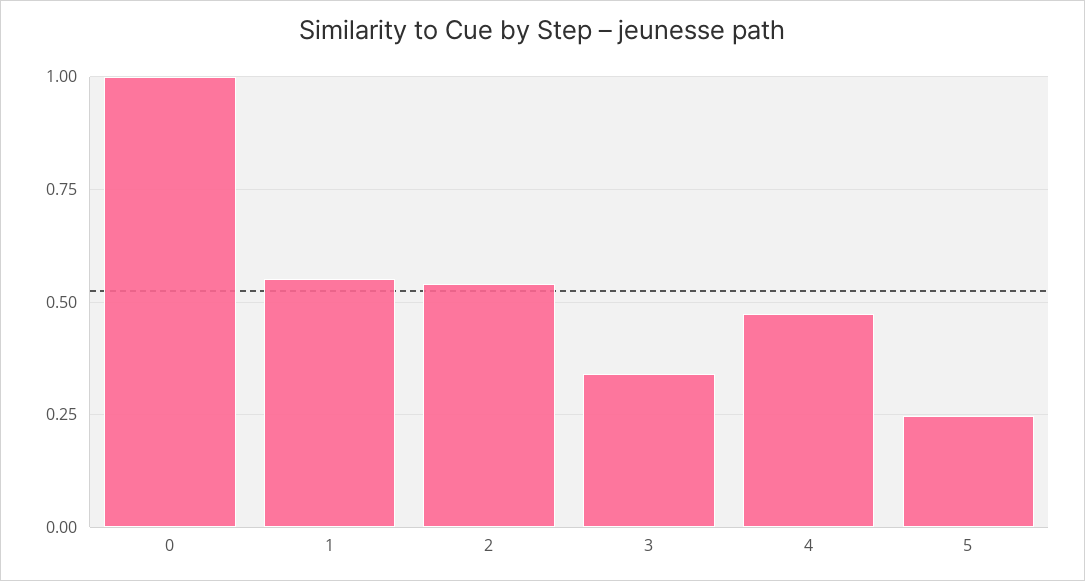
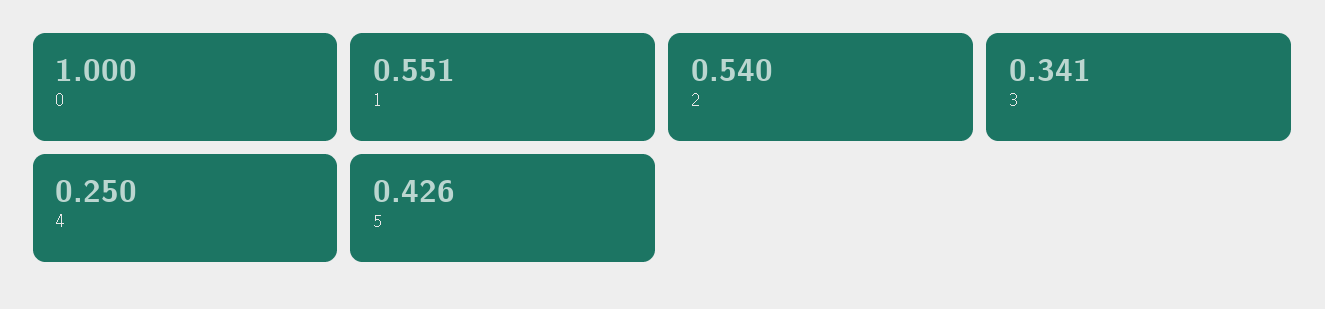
  {
    "0": 1,
    "1": 0.551,
    "2": 0.54,
    "3": 0.341,
-   "4": 0.475,
+   "4": 0.25,
-   "5": 0.25
+   "5": 0.426
  }

